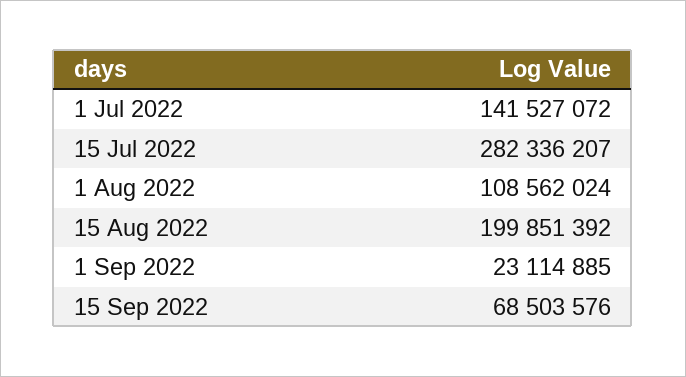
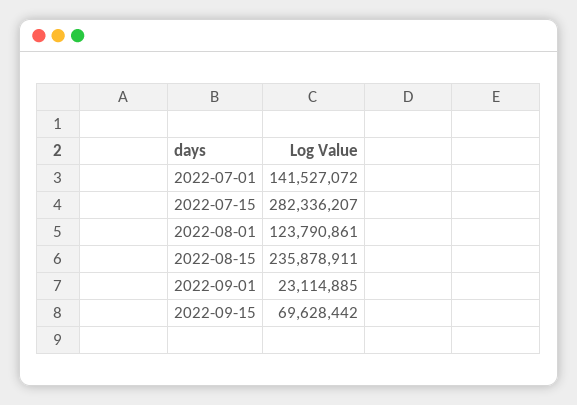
  {
    "1 Jul 2022": 141527072,
    "15 Jul 2022": 282336207,
-   "1 Aug 2022": 108562024,
+   "1 Aug 2022": 123790861,
-   "15 Aug 2022": 199851392,
+   "15 Aug 2022": 235878911,
    "1 Sep 2022": 23114885,
-   "15 Sep 2022": 68503576
+   "15 Sep 2022": 69628442
  }

